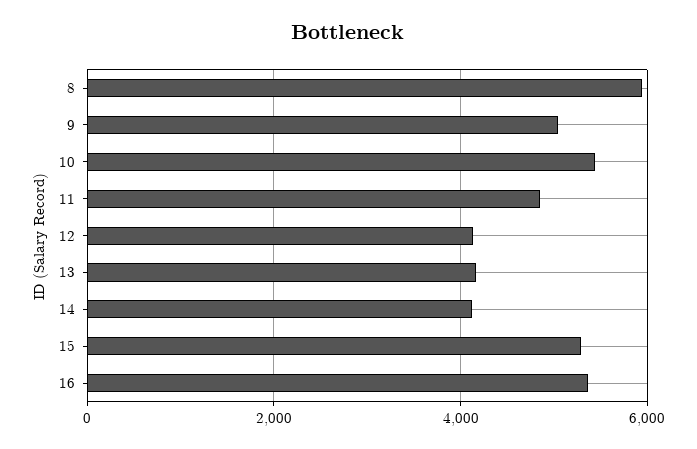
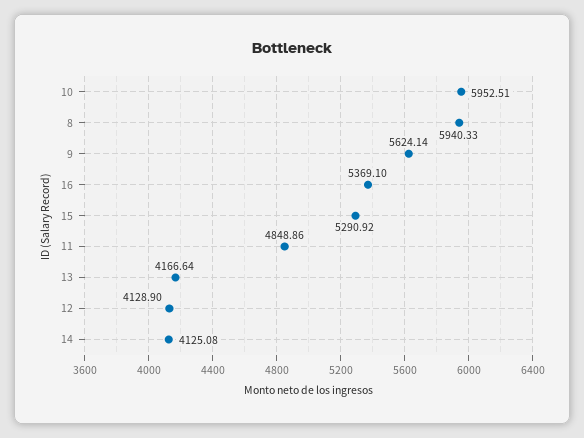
  {
    "8": 5940.33,
-   "9": 5000,
+   "9": 5624.14,
-   "10": 5400,
+   "10": 5952.51,
    "11": 4848.86,
    "12": 4128.9,
    "13": 4166.64,
    "14": 4125.08,
    "15": 5290.92,
    "16": 5369.1
  }

